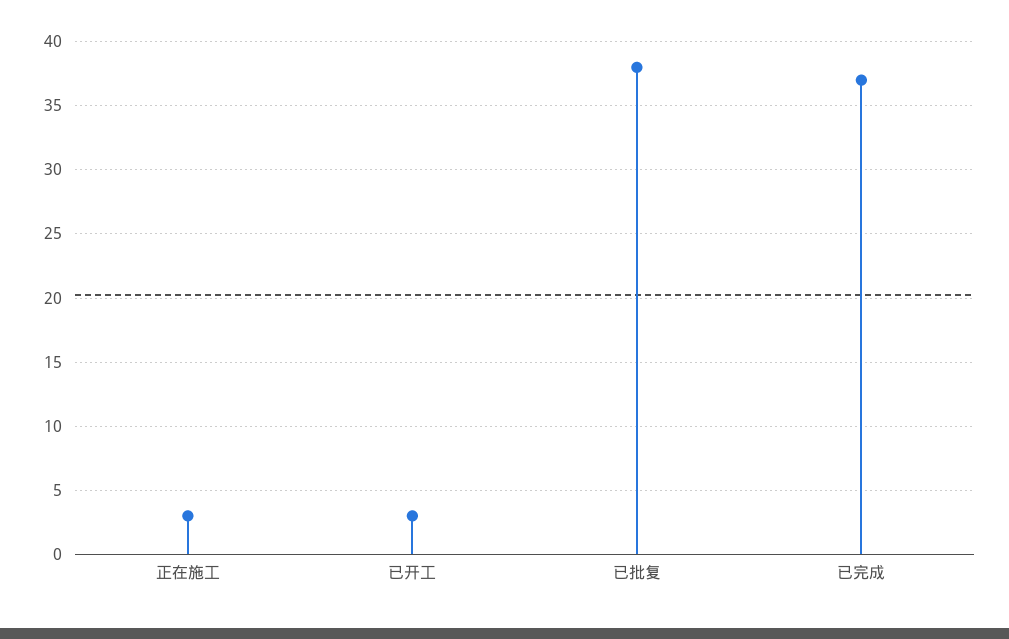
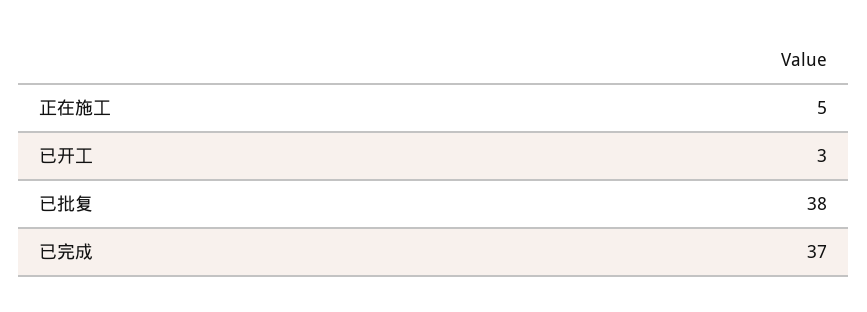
  {
-   "正在施工": 3,
+   "正在施工": 5,
    "已开工": 3,
    "已批复": 38,
    "已完成": 37
  }

